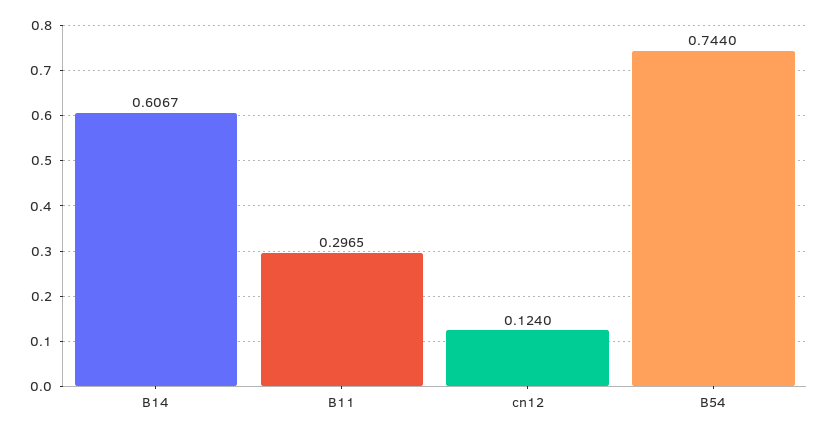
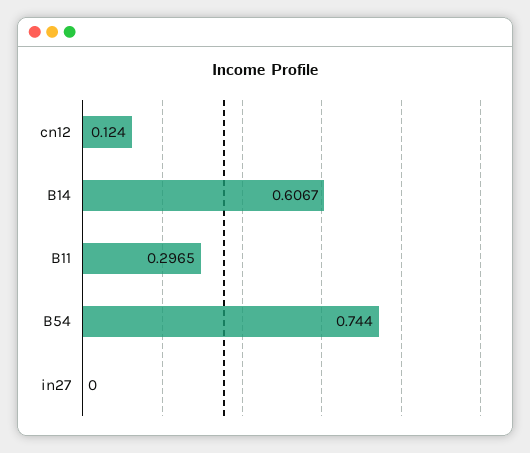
  {
    "B14": 0.6067,
    "B11": 0.2965,
    "cn12": 0.124,
-   "B54": 0.744
+   "B54": 0.744,
+   "in27": 0
  }

